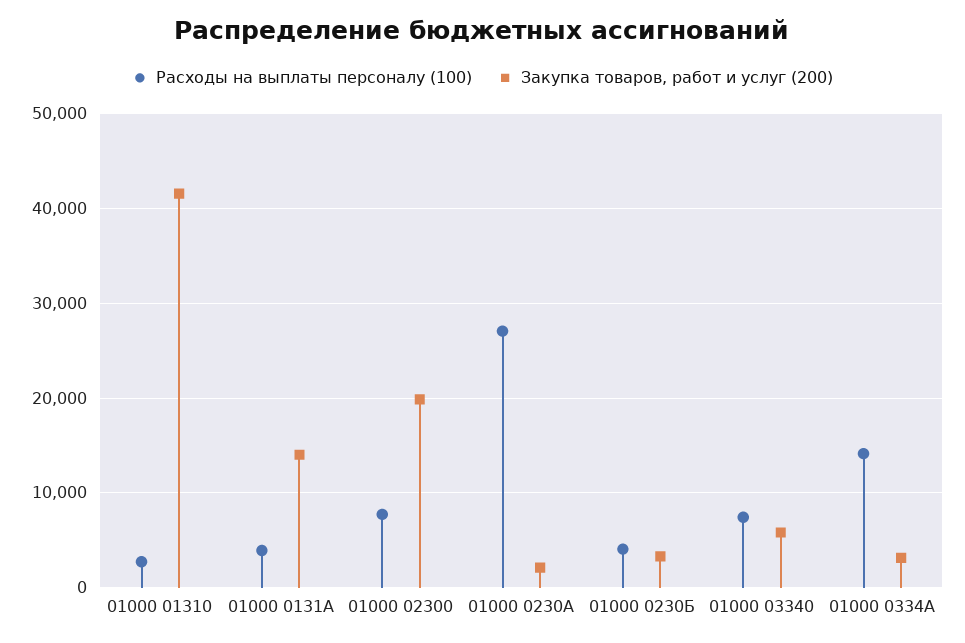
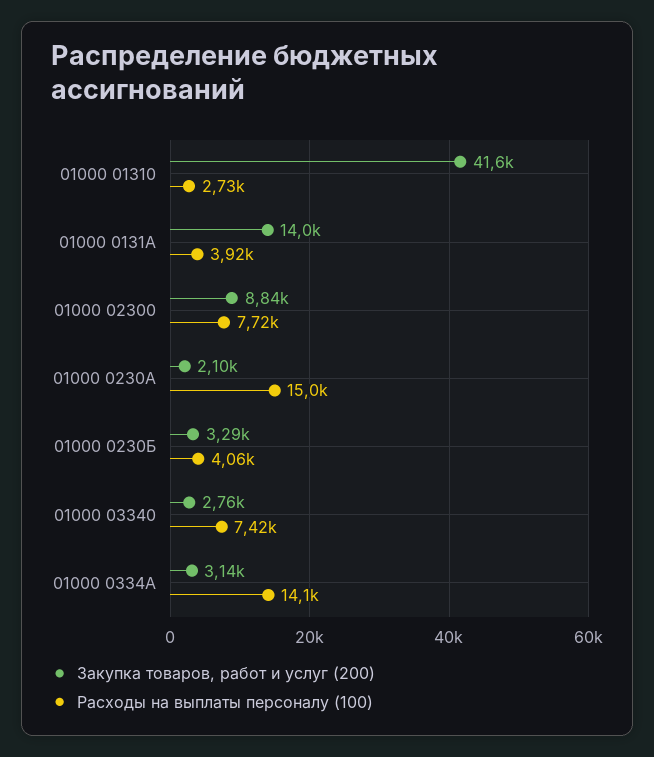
  {
    "Расходы на выплаты персоналу (100)": {
      "01000 01310": 2730,
      "01000 0131А": 3920,
      "01000 02300": 7720,
-     "01000 0230А": 27000,
+     "01000 0230А": 15000,
      "01000 0230Б": 4060,
      "01000 03340": 7420,
      "01000 0334А": 14100
    },
    "Закупка товаров, работ и услуг (200)": {
      "01000 01310": 41600,
      "01000 0131А": 14000,
-     "01000 02300": 20000,
+     "01000 02300": 8840,
      "01000 0230А": 2100,
      "01000 0230Б": 3290,
-     "01000 03340": 6000,
+     "01000 03340": 2760,
      "01000 0334А": 3140
    }
  }

